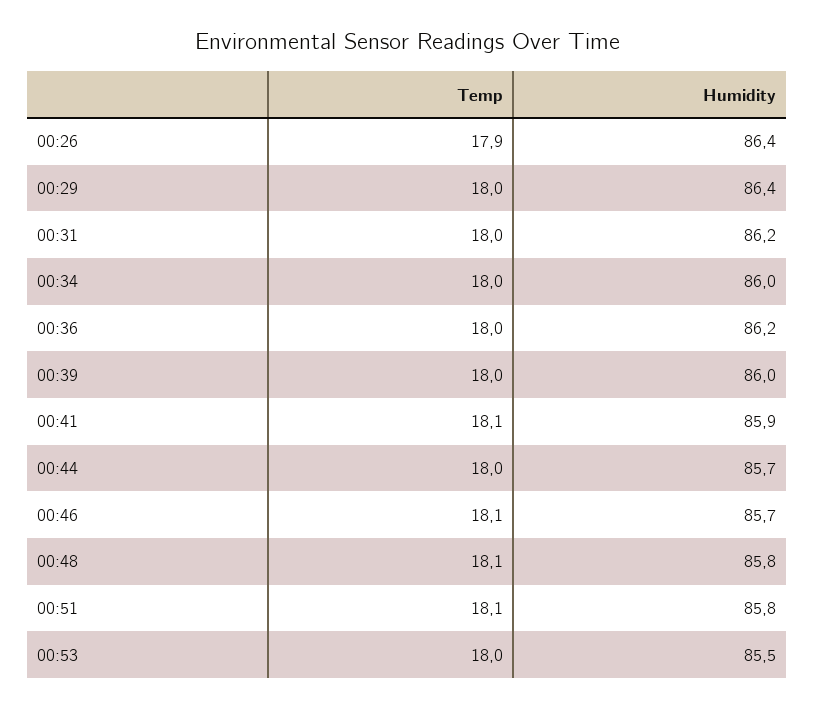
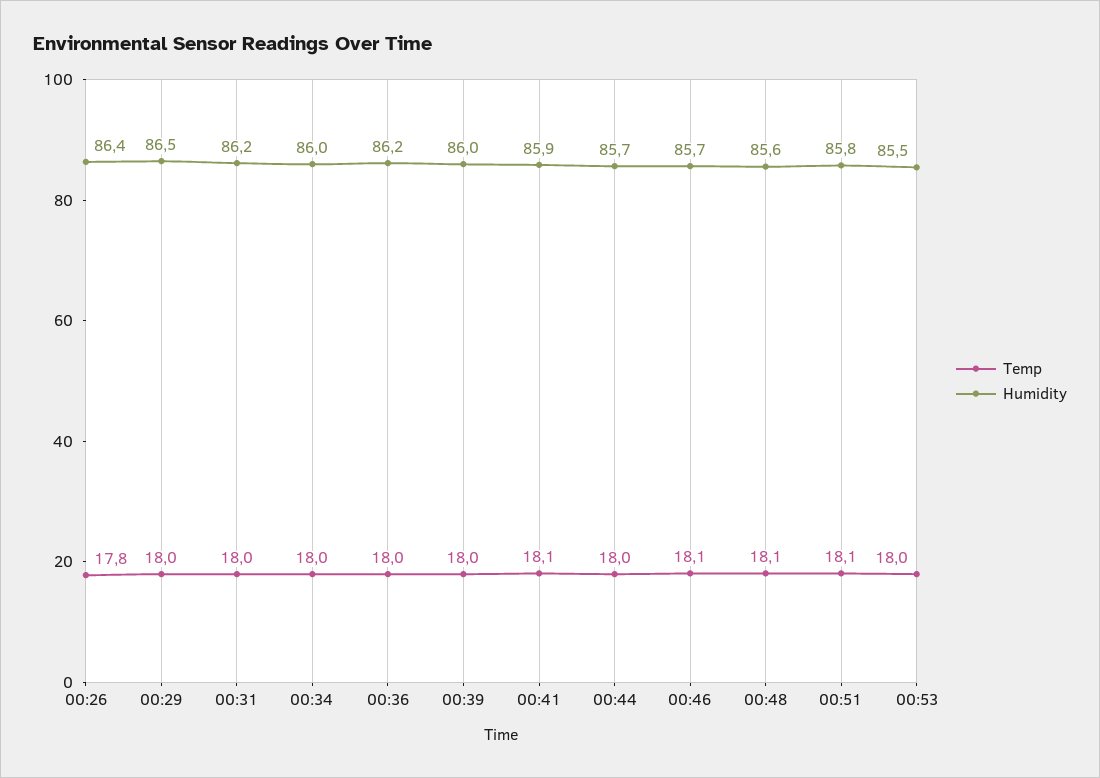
  {
    "Temp": {
-     "00:26": 17.9,
+     "00:26": 17.8,
      "00:29": 18,
      "00:31": 18,
      "00:34": 18,
      "00:36": 18,
      "00:39": 18,
      "00:41": 18.1,
      "00:44": 18,
      "00:46": 18.1,
      "00:48": 18.1,
      "00:51": 18.1,
      "00:53": 18
    },
    "Humidity": {
      "00:26": 86.4,
-     "00:29": 86.4,
+     "00:29": 86.5,
      "00:31": 86.2,
      "00:34": 86,
      "00:36": 86.2,
      "00:39": 86,
      "00:41": 85.9,
      "00:44": 85.7,
      "00:46": 85.7,
-     "00:48": 85.8,
+     "00:48": 85.6,
      "00:51": 85.8,
      "00:53": 85.5
    }
  }

